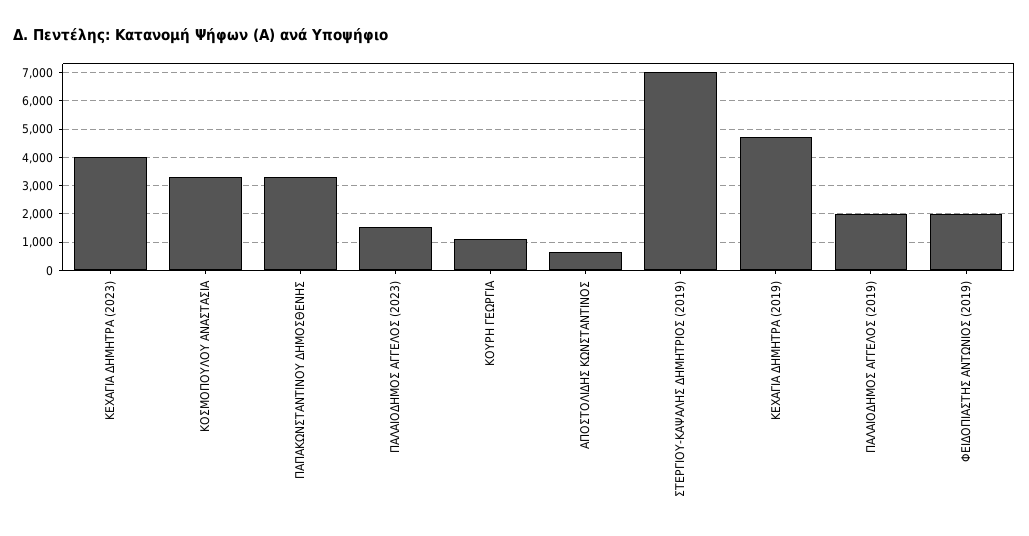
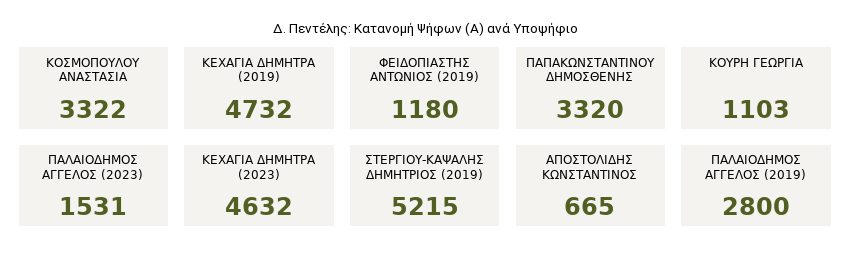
  {
-   "ΚΕΧΑΓΙΑ ΔΗΜΗΤΡΑ (2023)": 4000,
+   "ΚΕΧΑΓΙΑ ΔΗΜΗΤΡΑ (2023)": 4632,
    "ΚΟΣΜΟΠΟΥΛΟΥ ΑΝΑΣΤΑΣΙΑ": 3322,
    "ΠΑΠΑΚΩΝΣΤΑΝΤΙΝΟΥ ΔΗΜΟΣΘΕΝΗΣ": 3320,
    "ΠΑΛΑΙΟΔΗΜΟΣ ΑΓΓΕΛΟΣ (2023)": 1531,
    "ΚΟΥΡΗ ΓΕΩΡΓΙΑ": 1103,
    "ΑΠΟΣΤΟΛΙΔΗΣ ΚΩΝΣΤΑΝΤΙΝΟΣ": 665,
-   "ΣΤΕΡΓΙΟΥ-ΚΑΨΑΛΗΣ ΔΗΜΗΤΡΙΟΣ (2019)": 7000,
+   "ΣΤΕΡΓΙΟΥ-ΚΑΨΑΛΗΣ ΔΗΜΗΤΡΙΟΣ (2019)": 5215,
    "ΚΕΧΑΓΙΑ ΔΗΜΗΤΡΑ (2019)": 4732,
-   "ΠΑΛΑΙΟΔΗΜΟΣ ΑΓΓΕΛΟΣ (2019)": 2000,
+   "ΠΑΛΑΙΟΔΗΜΟΣ ΑΓΓΕΛΟΣ (2019)": 2800,
-   "ΦΕΙΔΟΠΙΑΣΤΗΣ ΑΝΤΩΝΙΟΣ (2019)": 2000
+   "ΦΕΙΔΟΠΙΑΣΤΗΣ ΑΝΤΩΝΙΟΣ (2019)": 1180
  }

